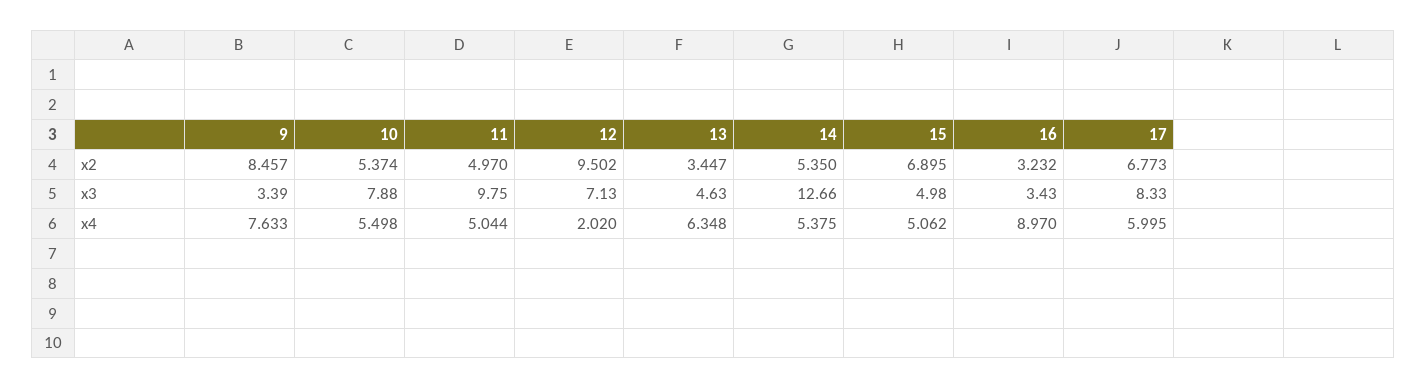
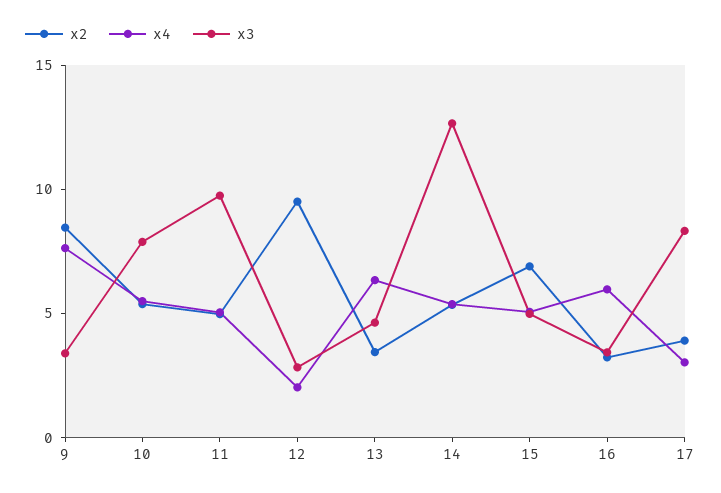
  {
    "x2": {
      "9": 8.457,
      "10": 5.374,
      "11": 4.97,
      "12": 9.502,
      "13": 3.447,
      "14": 5.35,
      "15": 6.895,
      "16": 3.232,
-     "17": 6.773
+     "17": 4
    },
    "x3": {
      "9": 3.39,
      "10": 7.88,
      "11": 9.75,
-     "12": 7.13,
+     "12": 3,
      "13": 4.63,
      "14": 12.66,
      "15": 4.98,
      "16": 3.43,
      "17": 8.33
    },
    "x4": {
      "9": 7.633,
      "10": 5.498,
      "11": 5.044,
      "12": 2.02,
      "13": 6.348,
      "14": 5.375,
      "15": 5.062,
-     "16": 8.97,
+     "16": 6,
-     "17": 5.995
+     "17": 3
    }
  }

